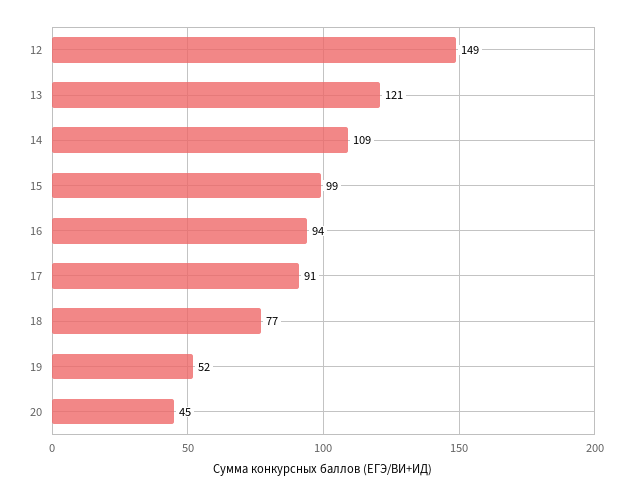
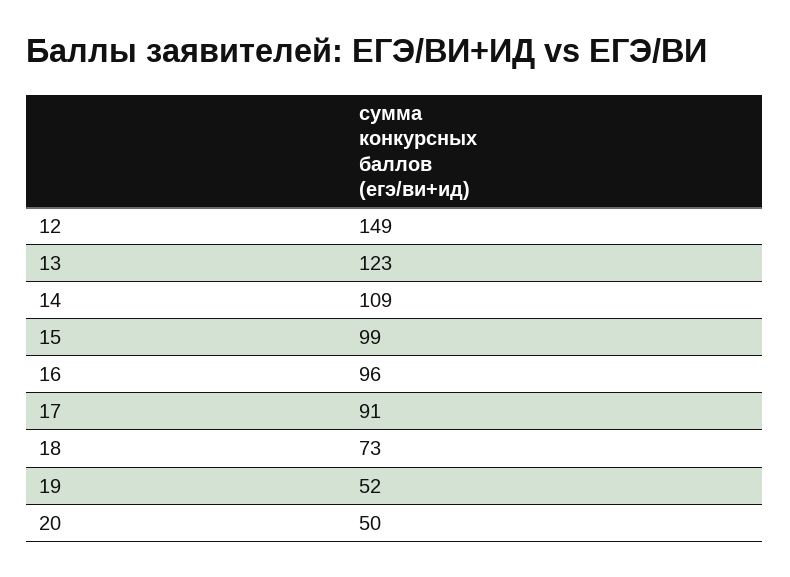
  {
    "12": 149,
-   "13": 121,
+   "13": 123,
    "14": 109,
    "15": 99,
-   "16": 94,
+   "16": 96,
    "17": 91,
-   "18": 77,
+   "18": 73,
    "19": 52,
-   "20": 45
+   "20": 50
  }

